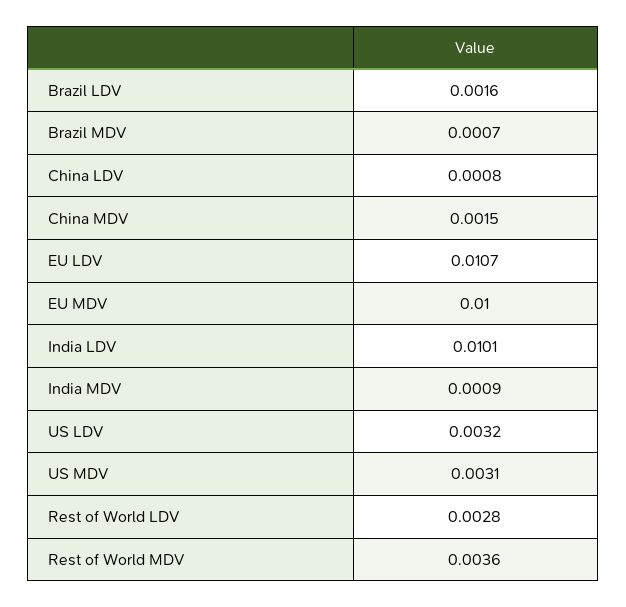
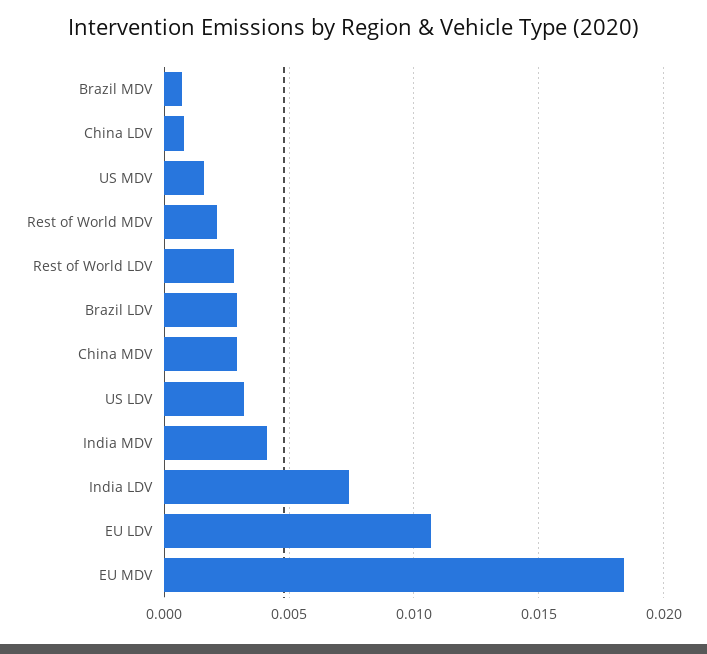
  {
-   "Brazil LDV": 0.0016,
+   "Brazil LDV": 0.003,
    "Brazil MDV": 0.0007,
    "China LDV": 0.0008,
-   "China MDV": 0.0015,
+   "China MDV": 0.003,
    "EU LDV": 0.0107,
-   "EU MDV": 0.01,
+   "EU MDV": 0.0185,
-   "India LDV": 0.0101,
+   "India LDV": 0.0075,
-   "India MDV": 0.0009,
+   "India MDV": 0.004,
    "US LDV": 0.0032,
-   "US MDV": 0.0031,
+   "US MDV": 0.0015,
    "Rest of World LDV": 0.0028,
-   "Rest of World MDV": 0.0036
+   "Rest of World MDV": 0.002
  }

